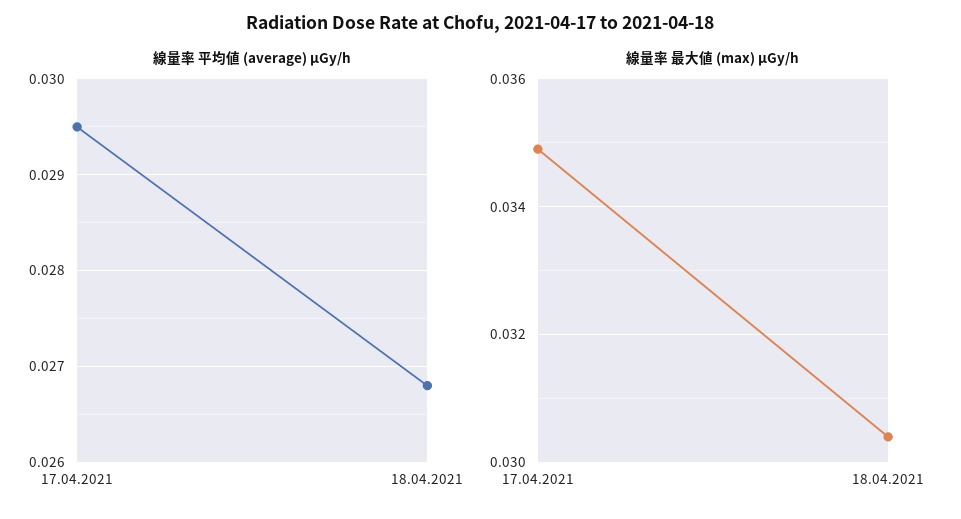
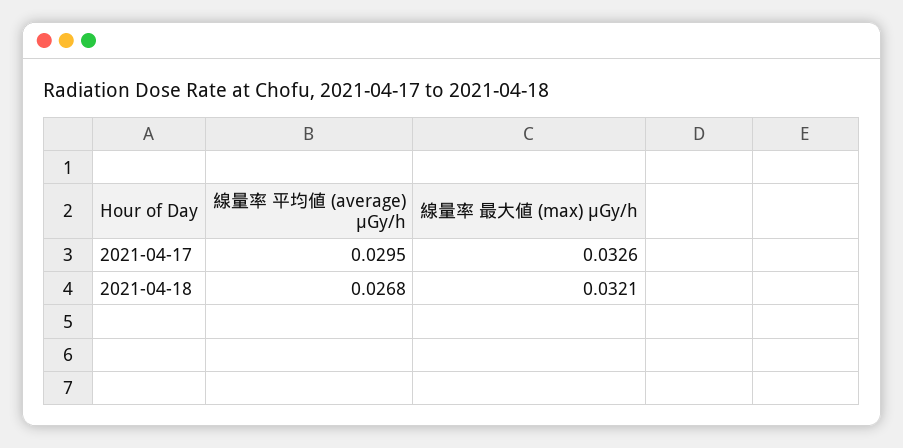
  {
    "線量率 平均値 (average) μGy/h": {
      "17.04.2021": 0.0295,
      "18.04.2021": 0.0268
    },
    "線量率 最大値 (max) μGy/h": {
-     "17.04.2021": 0.035,
+     "17.04.2021": 0.0326,
-     "18.04.2021": 0.0305
+     "18.04.2021": 0.0321
    }
  }

